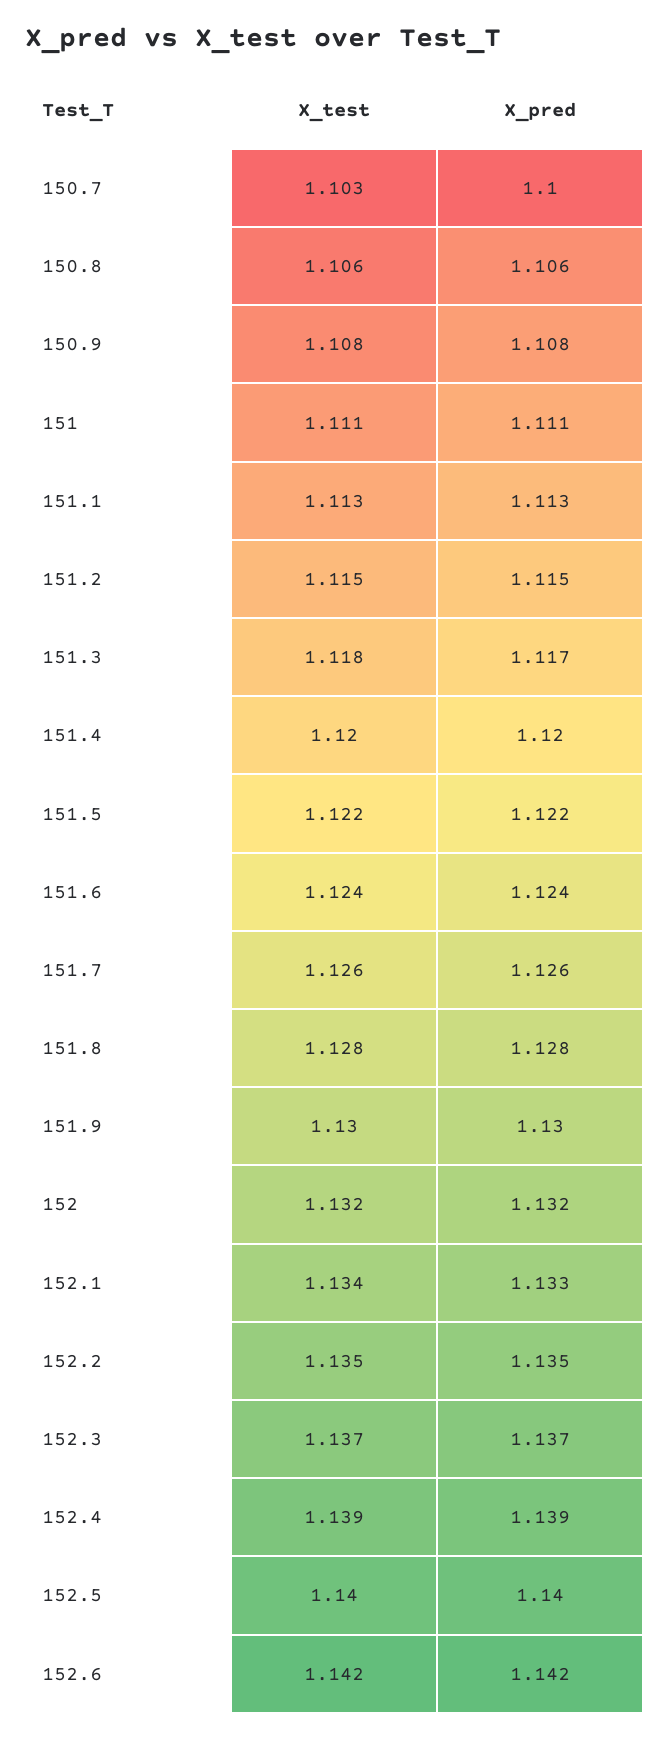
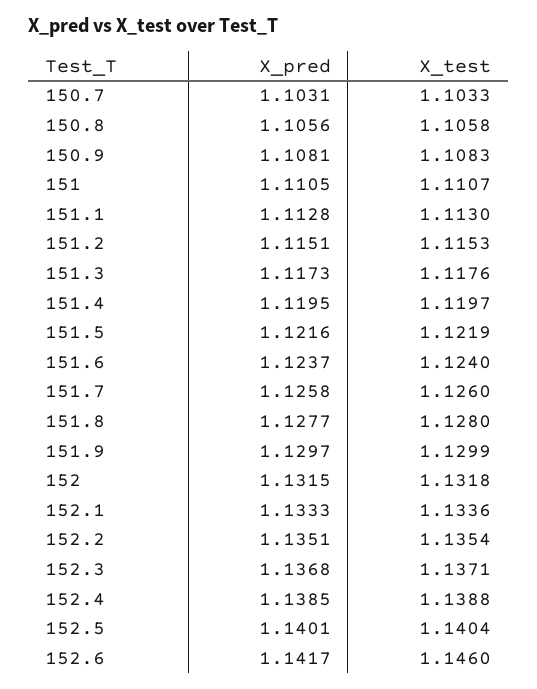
  {
    "X_test": {
      "150.7": 1.1033,
      "150.8": 1.1058,
      "150.9": 1.1083,
      "151": 1.1107,
      "151.1": 1.113,
      "151.2": 1.1153,
      "151.3": 1.1176,
      "151.4": 1.1197,
      "151.5": 1.1219,
      "151.6": 1.124,
      "151.7": 1.126,
      "151.8": 1.128,
      "151.9": 1.1299,
      "152": 1.1318,
      "152.1": 1.1336,
      "152.2": 1.1354,
      "152.3": 1.1371,
      "152.4": 1.1388,
      "152.5": 1.1404,
-     "152.6": 1.142
+     "152.6": 1.146
    },
    "X_pred": {
-     "150.7": 1.1,
+     "150.7": 1.1031,
      "150.8": 1.1056,
      "150.9": 1.1081,
      "151": 1.1105,
      "151.1": 1.1128,
      "151.2": 1.1151,
      "151.3": 1.1173,
      "151.4": 1.1195,
      "151.5": 1.1216,
      "151.6": 1.1237,
      "151.7": 1.1258,
      "151.8": 1.1277,
      "151.9": 1.1297,
      "152": 1.1315,
      "152.1": 1.1333,
      "152.2": 1.1351,
      "152.3": 1.1368,
      "152.4": 1.1385,
      "152.5": 1.1401,
      "152.6": 1.1417
    }
  }

